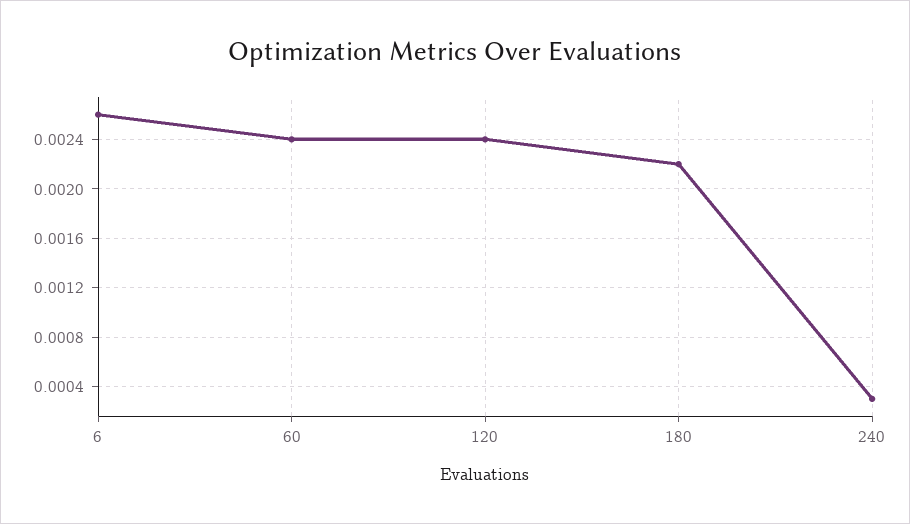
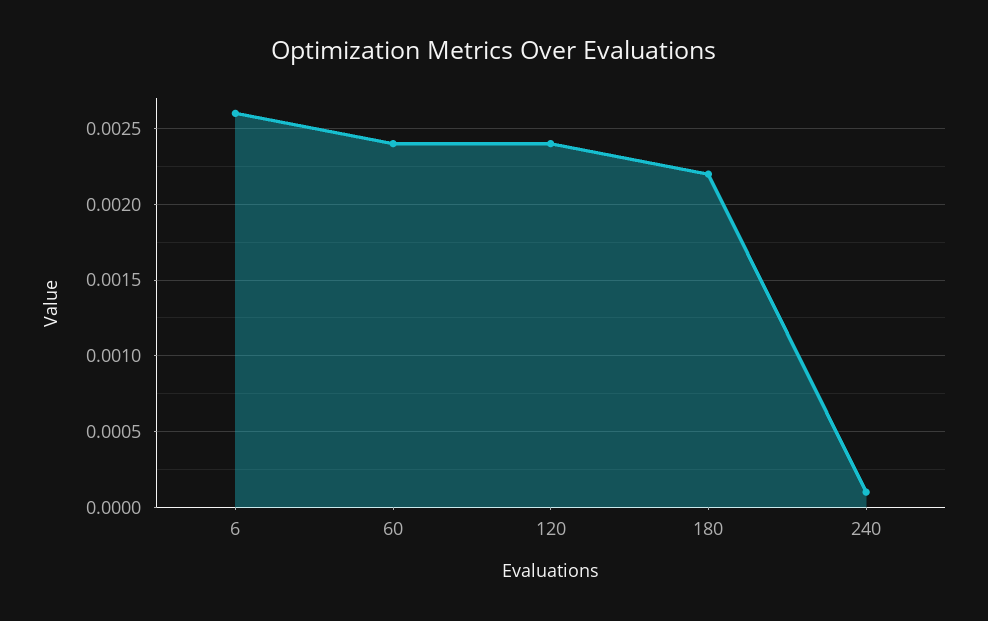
  {
    "6": 0.0026,
    "60": 0.0024,
    "120": 0.0024,
    "180": 0.0022,
-   "240": 0.0003
+   "240": 0.0001
  }

